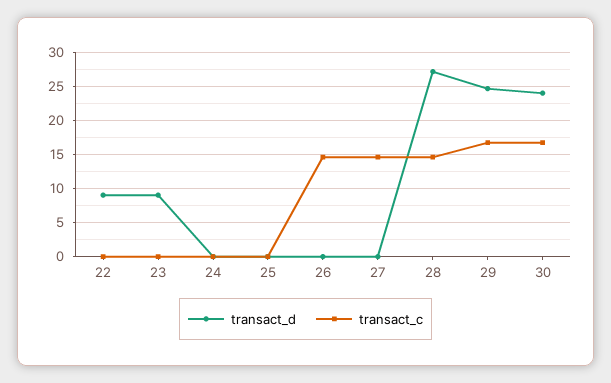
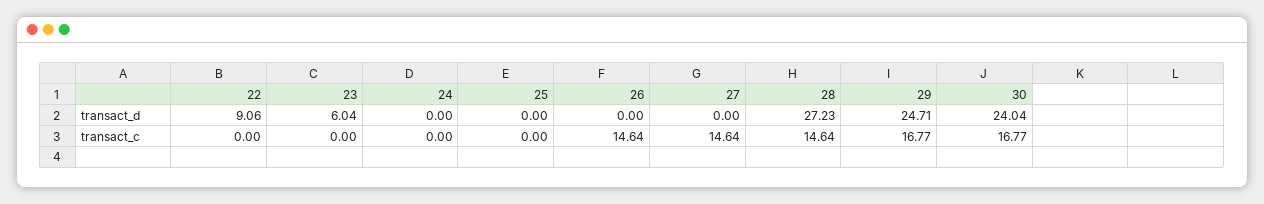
  {
    "transact_d": {
      "22": 9.06,
-     "23": 9,
+     "23": 6.04,
      "24": 0,
      "25": 0,
      "26": 0,
      "27": 0,
      "28": 27.23,
      "29": 24.71,
      "30": 24.04
    },
    "transact_c": {
      "22": 0,
      "23": 0,
      "24": 0,
      "25": 0,
      "26": 14.64,
      "27": 14.64,
      "28": 14.64,
      "29": 16.77,
      "30": 16.77
    }
  }

